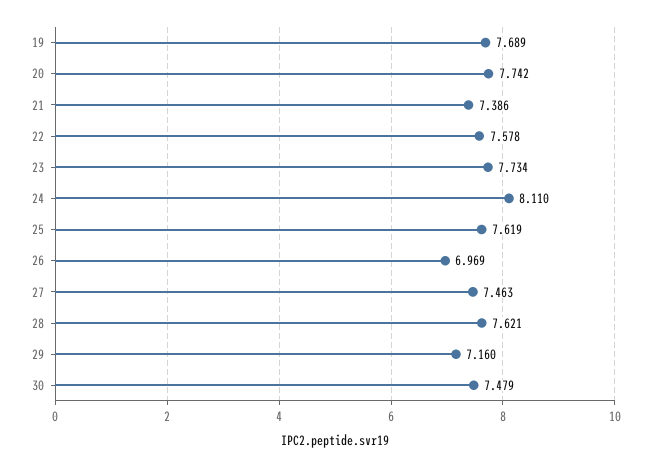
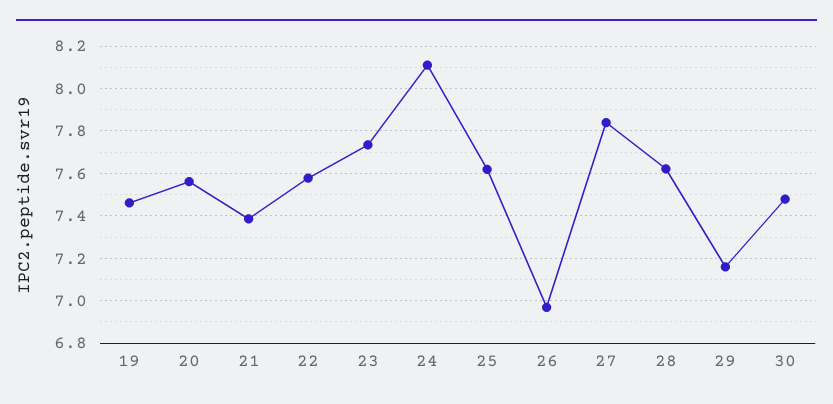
  {
-   "19": 7.689,
+   "19": 7.45,
-   "20": 7.742,
+   "20": 7.55,
    "21": 7.386,
    "22": 7.578,
    "23": 7.734,
    "24": 8.11,
    "25": 7.619,
    "26": 6.969,
-   "27": 7.463,
+   "27": 7.85,
    "28": 7.621,
    "29": 7.16,
    "30": 7.479
  }

